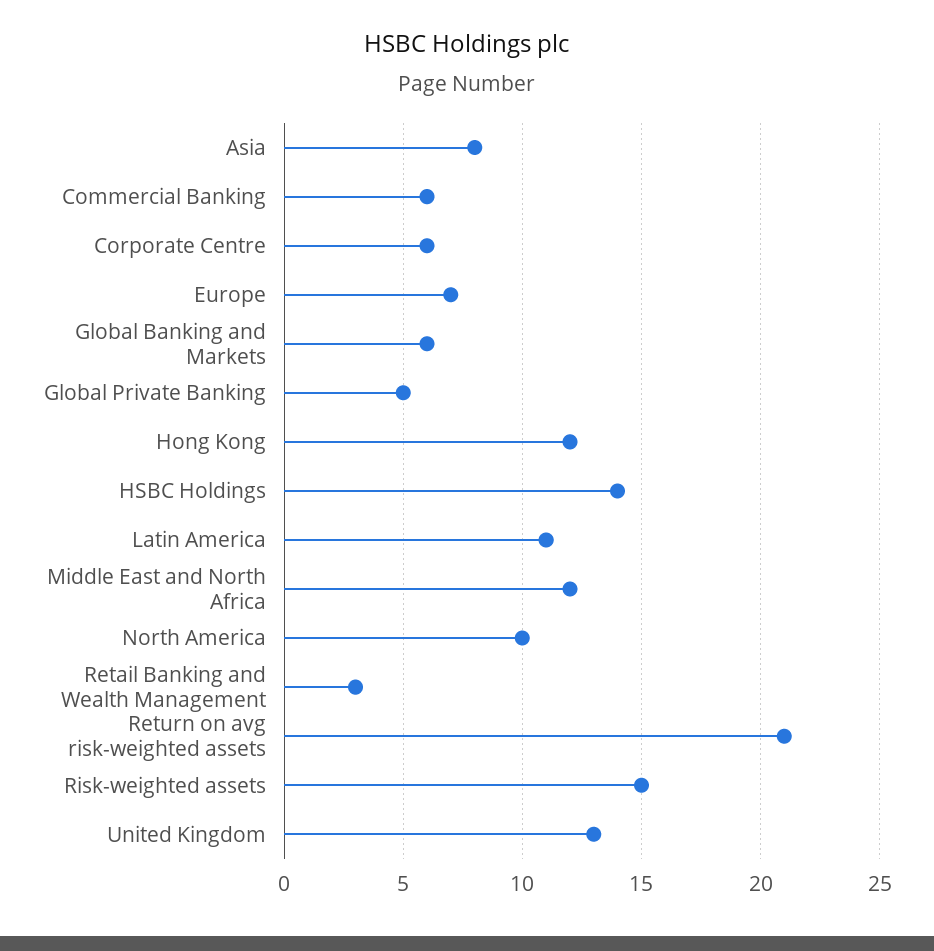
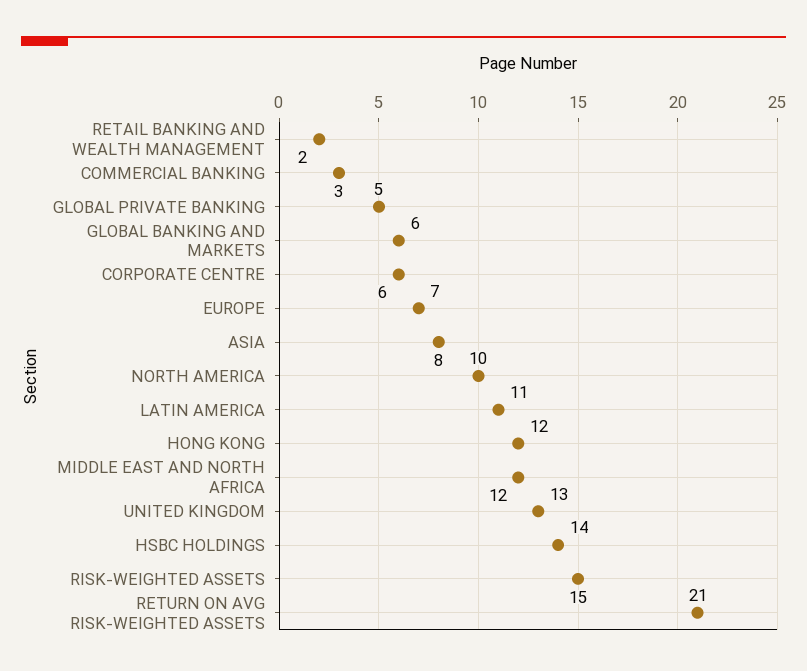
  {
    "Asia": 8,
-   "Commercial Banking": 6,
+   "Commercial Banking": 3,
    "Corporate Centre": 6,
    "Europe": 7,
    "Global Banking and Markets": 6,
    "Global Private Banking": 5,
    "Hong Kong": 12,
    "HSBC Holdings": 14,
    "Latin America": 11,
    "Middle East and North Africa": 12,
    "North America": 10,
-   "Retail Banking and Wealth Management": 3,
+   "Retail Banking and Wealth Management": 2,
    "Return on avg risk-weighted assets": 21,
    "Risk-weighted assets": 15,
    "United Kingdom": 13
  }

